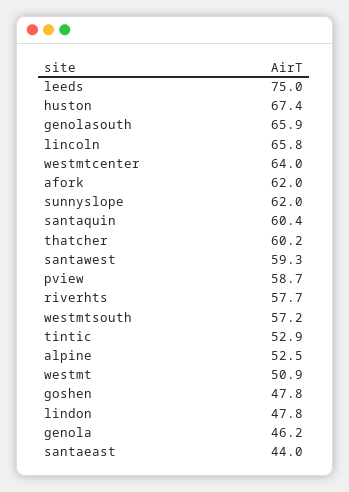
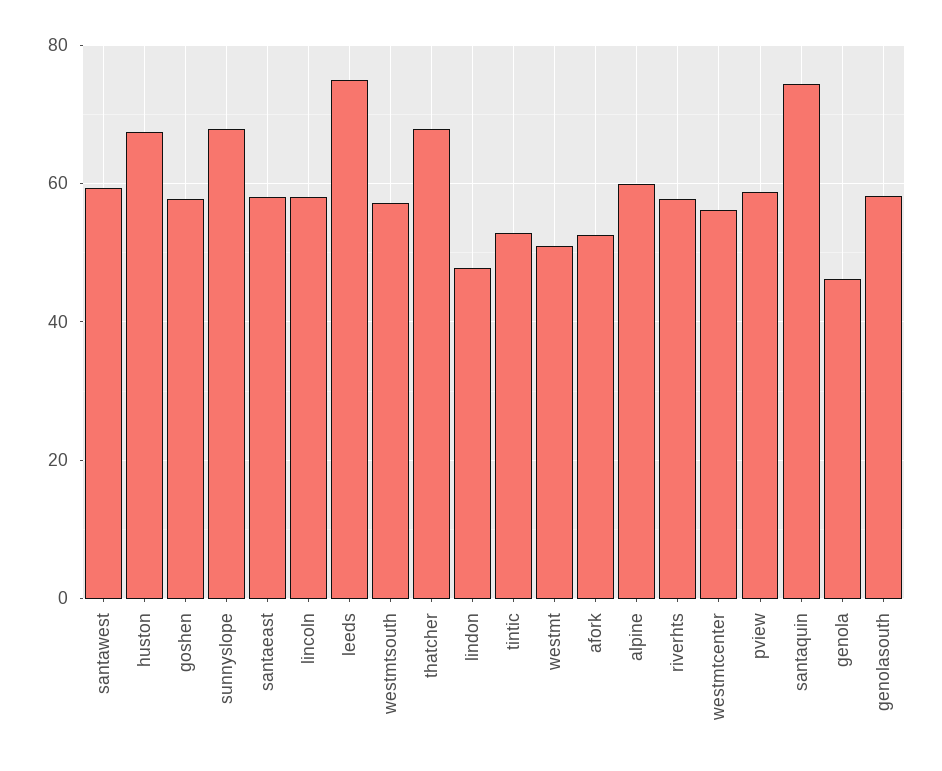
  {
    "leeds": 75,
    "huston": 67.4,
-   "genolasouth": 65.9,
+   "genolasouth": 58,
-   "lincoln": 65.8,
+   "lincoln": 58,
-   "westmtcenter": 64,
+   "westmtcenter": 56,
-   "afork": 62,
+   "afork": 52,
-   "sunnyslope": 62,
+   "sunnyslope": 68,
-   "santaquin": 60.4,
+   "santaquin": 74,
-   "thatcher": 60.2,
+   "thatcher": 68,
    "santawest": 59.3,
    "pview": 58.7,
    "riverhts": 57.7,
    "westmtsouth": 57.2,
    "tintic": 52.9,
-   "alpine": 52.5,
+   "alpine": 60,
    "westmt": 50.9,
-   "goshen": 47.8,
+   "goshen": 58,
    "lindon": 47.8,
    "genola": 46.2,
-   "santaeast": 44
+   "santaeast": 58
  }

